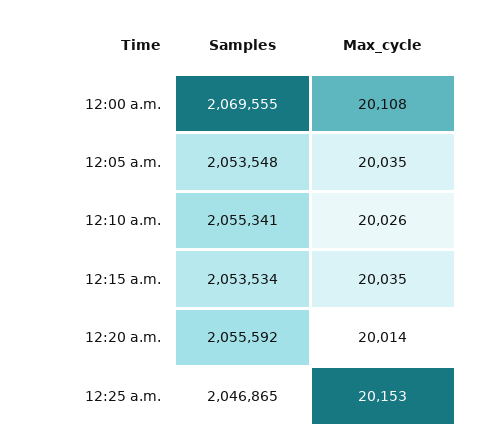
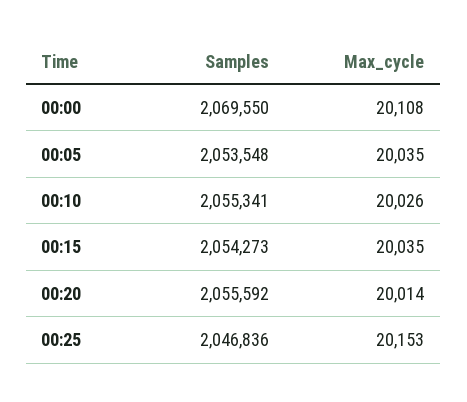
  {
    "Samples": {
-     "12:00 a.m.": 2069555,
+     "12:00 a.m.": 2069550,
      "12:05 a.m.": 2053548,
      "12:10 a.m.": 2055341,
-     "12:15 a.m.": 2053534,
+     "12:15 a.m.": 2054273,
      "12:20 a.m.": 2055592,
-     "12:25 a.m.": 2046865
+     "12:25 a.m.": 2046836
    },
    "Max_cycle": {
      "12:00 a.m.": 20108,
      "12:05 a.m.": 20035,
      "12:10 a.m.": 20026,
      "12:15 a.m.": 20035,
      "12:20 a.m.": 20014,
      "12:25 a.m.": 20153
    }
  }

